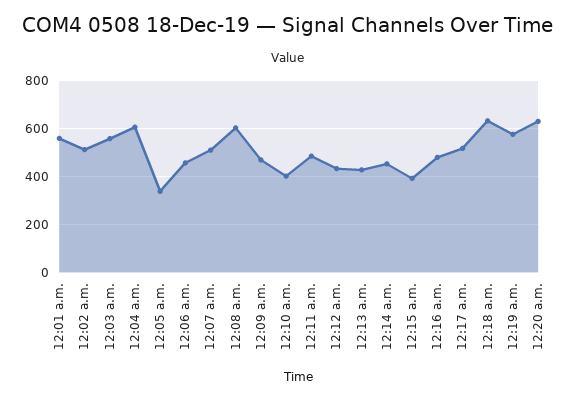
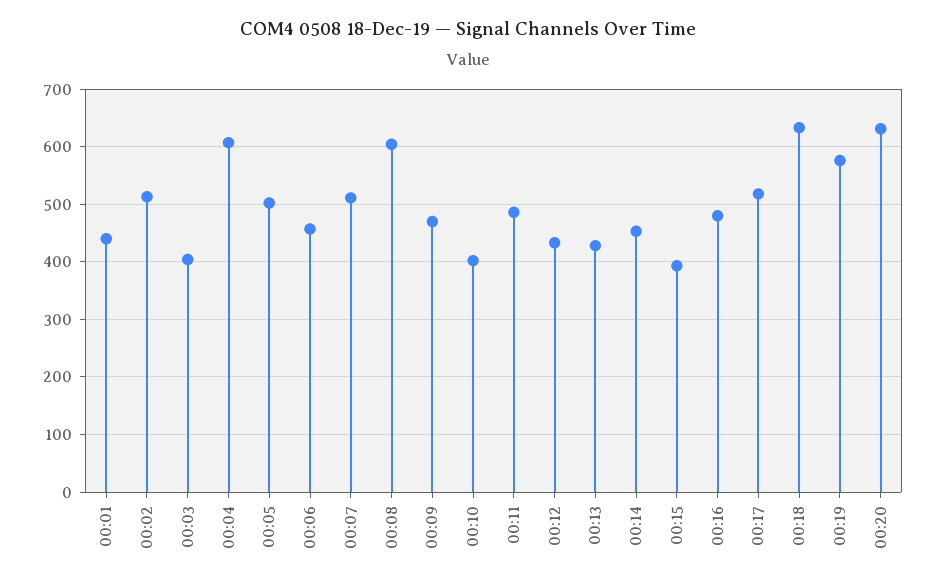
  {
-   "12:01 a.m.": 550,
+   "12:01 a.m.": 440,
    "12:02 a.m.": 520,
-   "12:03 a.m.": 550,
+   "12:03 a.m.": 400,
    "12:04 a.m.": 600,
-   "12:05 a.m.": 350,
+   "12:05 a.m.": 500,
    "12:06 a.m.": 460,
    "12:07 a.m.": 520,
    "12:08 a.m.": 600,
    "12:09 a.m.": 480,
    "12:10 a.m.": 400,
    "12:11 a.m.": 480,
    "12:12 a.m.": 440,
    "12:13 a.m.": 420,
    "12:14 a.m.": 460,
    "12:15 a.m.": 400,
    "12:16 a.m.": 480,
    "12:17 a.m.": 520,
    "12:18 a.m.": 640,
    "12:19 a.m.": 580,
    "12:20 a.m.": 640
  }

